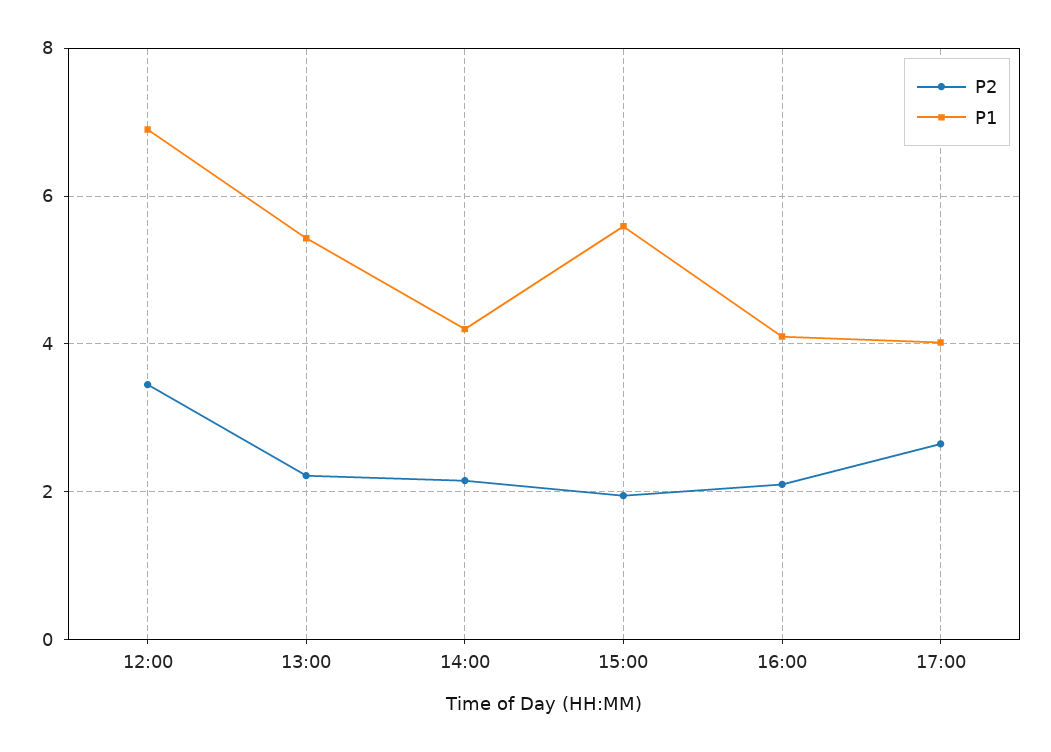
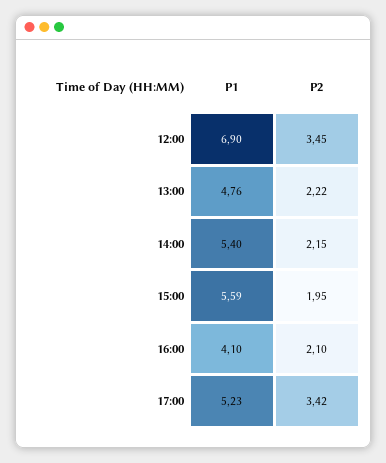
  {
    "P2": {
      "12:00": 3.45,
      "13:00": 2.22,
      "14:00": 2.15,
      "15:00": 1.95,
      "16:00": 2.1,
-     "17:00": 2.6
+     "17:00": 3.42
    },
    "P1": {
      "12:00": 6.9,
-     "13:00": 5.4,
+     "13:00": 4.76,
-     "14:00": 4.2,
+     "14:00": 5.4,
      "15:00": 5.59,
      "16:00": 4.1,
-     "17:00": 4
+     "17:00": 5.23
    }
  }

